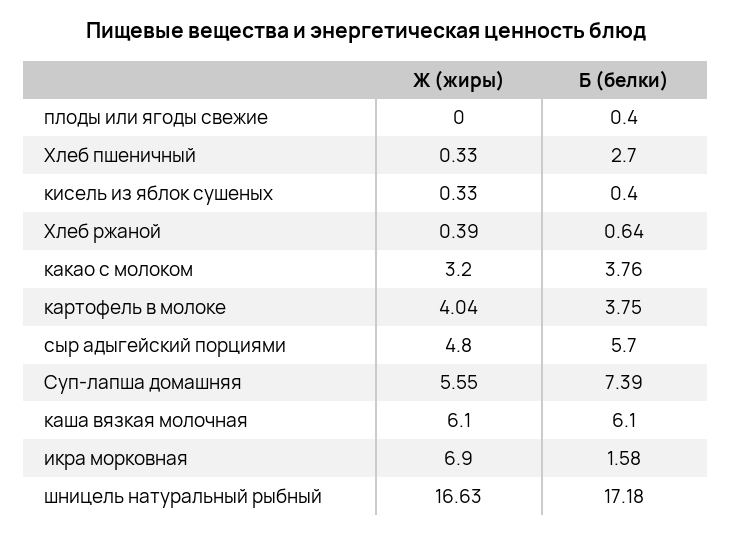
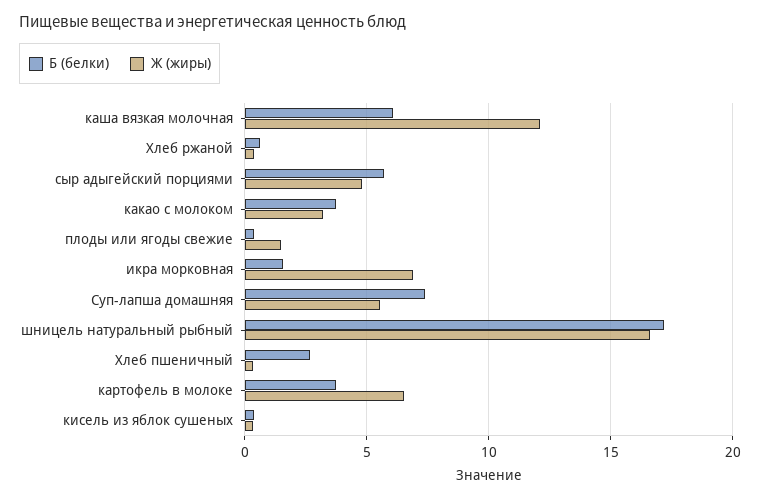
  {
    "Ж (жиры)": {
-     "плоды или ягоды свежие": 0,
+     "плоды или ягоды свежие": 1.5,
      "Хлеб пшеничный": 0.33,
      "кисель из яблок сушеных": 0.33,
      "Хлеб ржаной": 0.39,
      "какао с молоком": 3.2,
-     "картофель в молоке": 4.04,
+     "картофель в молоке": 6.5,
      "сыр адыгейский порциями": 4.8,
      "Суп-лапша домашняя": 5.55,
-     "каша вязкая молочная": 6.1,
+     "каша вязкая молочная": 12,
      "икра морковная": 6.9,
      "шницель натуральный рыбный": 16.63
    },
    "Б (белки)": {
      "плоды или ягоды свежие": 0.4,
      "Хлеб пшеничный": 2.7,
      "кисель из яблок сушеных": 0.4,
      "Хлеб ржаной": 0.64,
      "какао с молоком": 3.76,
      "картофель в молоке": 3.75,
      "сыр адыгейский порциями": 5.7,
      "Суп-лапша домашняя": 7.39,
      "каша вязкая молочная": 6.1,
      "икра морковная": 1.58,
      "шницель натуральный рыбный": 17.18
    }
  }

